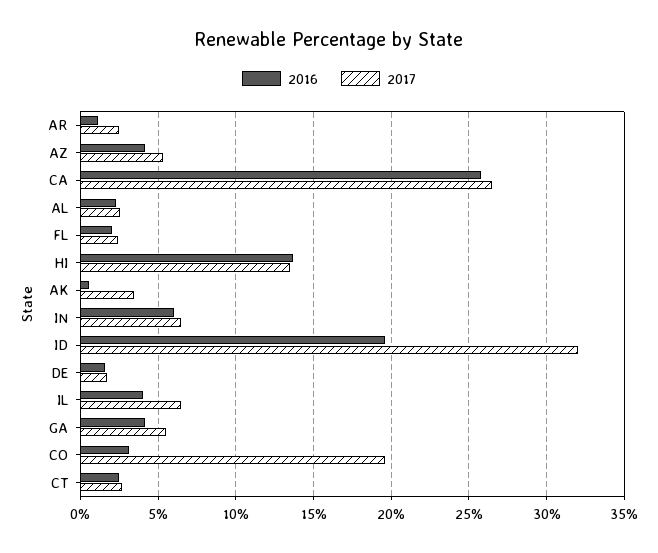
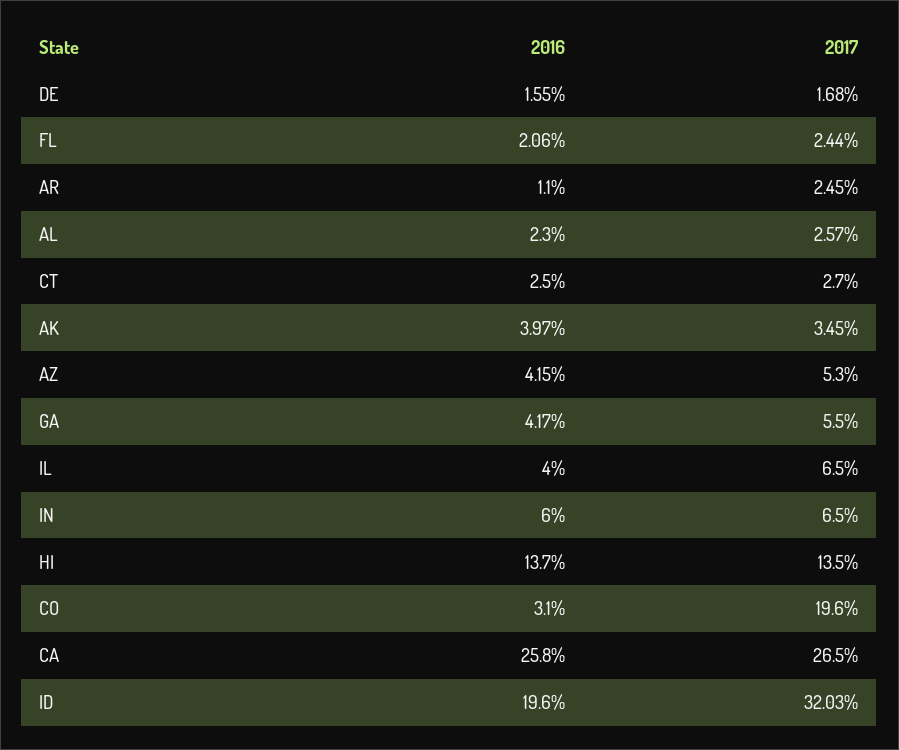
  {
    "2016": {
      "AR": 1.1,
      "AZ": 4.15,
      "CA": 25.8,
      "AL": 2.3,
      "FL": 2.06,
      "HI": 13.7,
-     "AK": 0.5,
+     "AK": 3.97,
      "IN": 6,
      "ID": 19.6,
      "DE": 1.55,
      "IL": 4,
      "GA": 4.17,
      "CO": 3.1,
      "CT": 2.5
    },
    "2017": {
      "AR": 2.45,
      "AZ": 5.3,
      "CA": 26.5,
      "AL": 2.57,
      "FL": 2.44,
      "HI": 13.5,
      "AK": 3.45,
      "IN": 6.5,
      "ID": 32.03,
      "DE": 1.68,
      "IL": 6.5,
      "GA": 5.5,
      "CO": 19.6,
      "CT": 2.7
    }
  }

